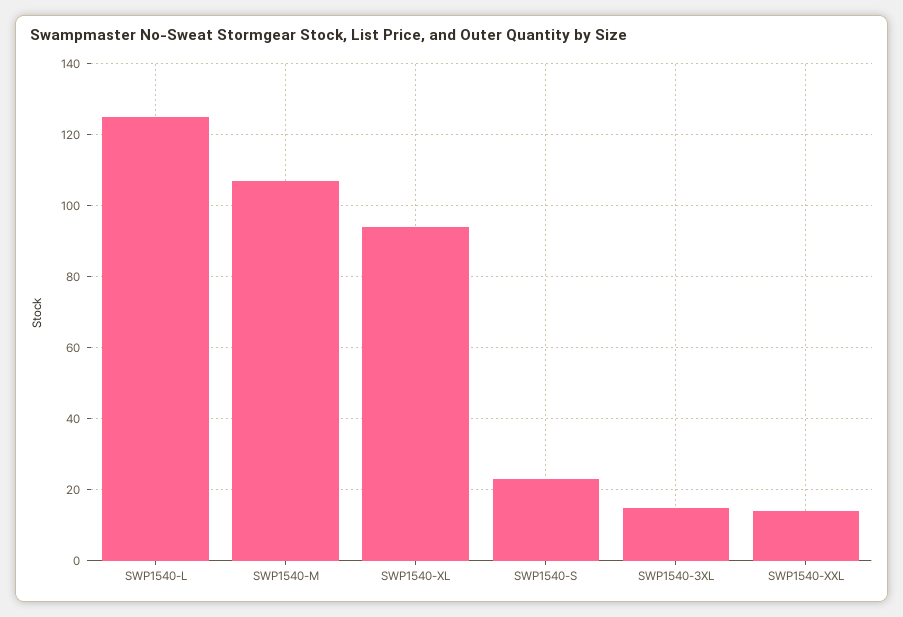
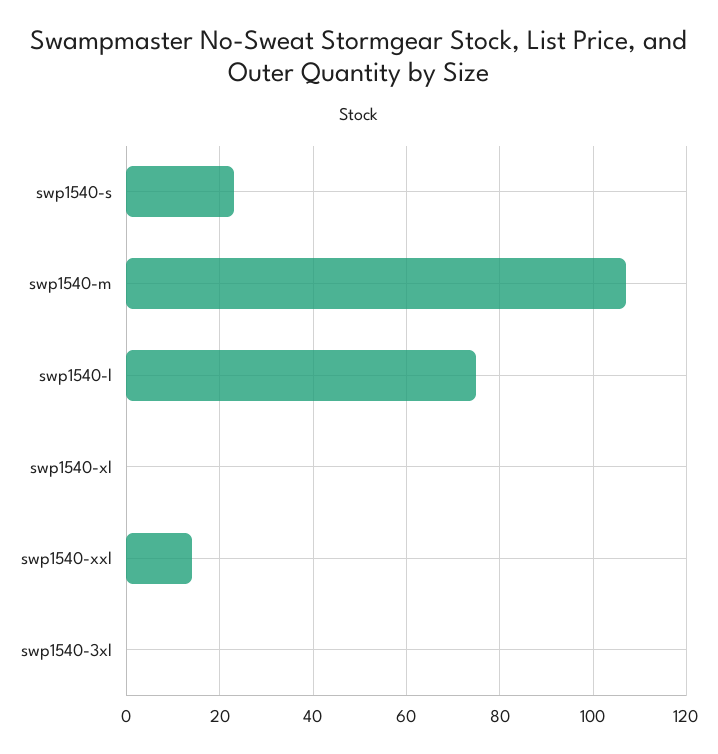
  {
-   "SWP1540-L": 125,
+   "SWP1540-L": 75,
    "SWP1540-M": 105,
-   "SWP1540-XL": 95,
+   "SWP1540-XL": 0,
    "SWP1540-S": 25,
-   "SWP1540-3XL": 15,
+   "SWP1540-3XL": 0,
    "SWP1540-XXL": 15
  }

